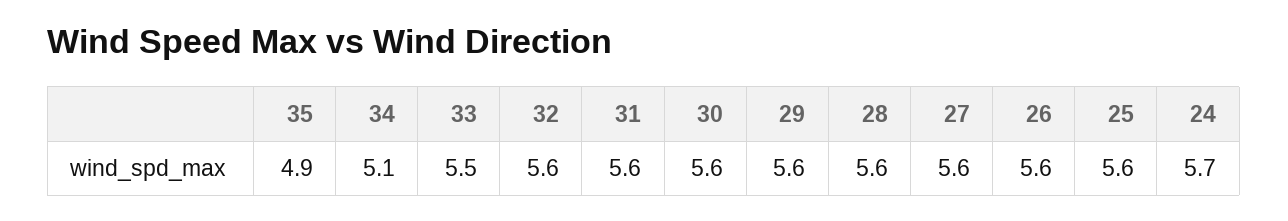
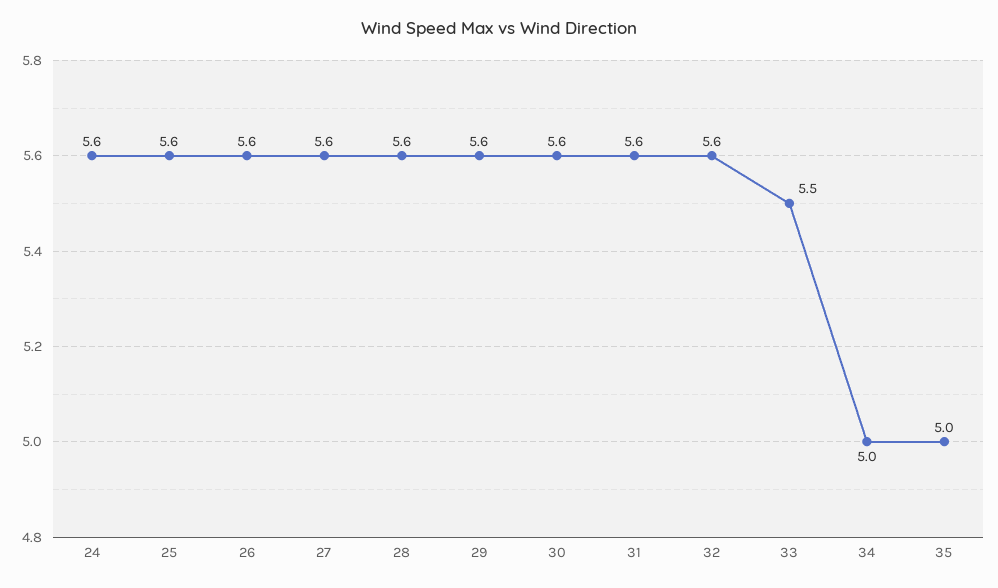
  {
-   "35": 4.9,
+   "35": 5,
-   "34": 5.1,
+   "34": 5,
    "33": 5.5,
    "32": 5.6,
    "31": 5.6,
    "30": 5.6,
    "29": 5.6,
    "28": 5.6,
    "27": 5.6,
    "26": 5.6,
    "25": 5.6,
-   "24": 5.7
+   "24": 5.6
  }

